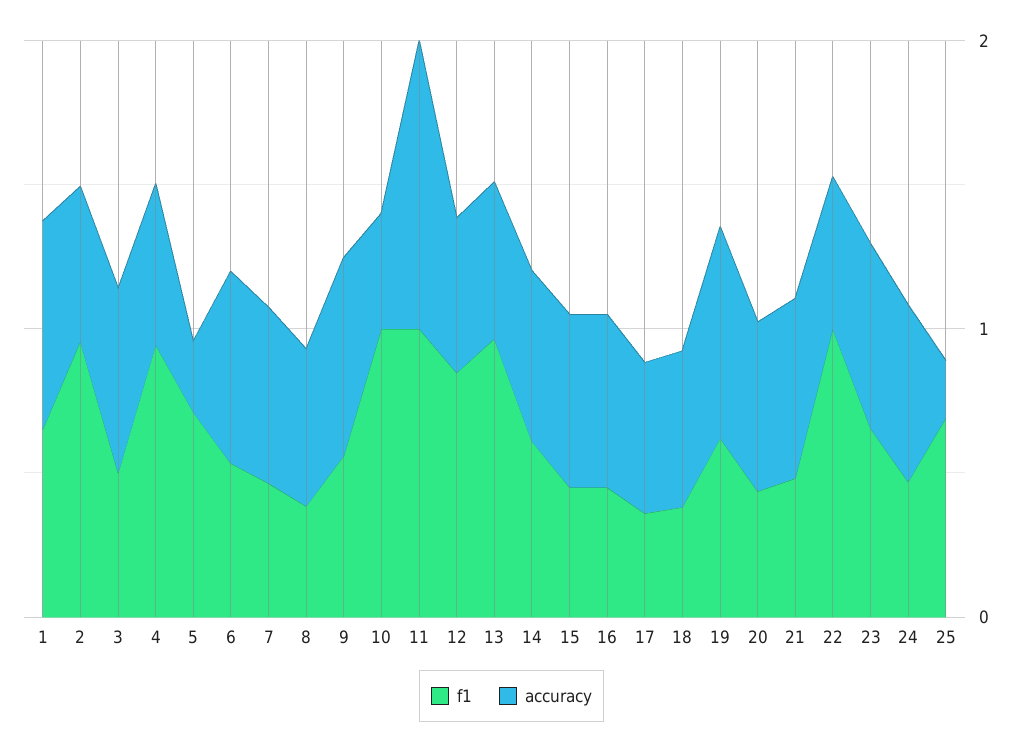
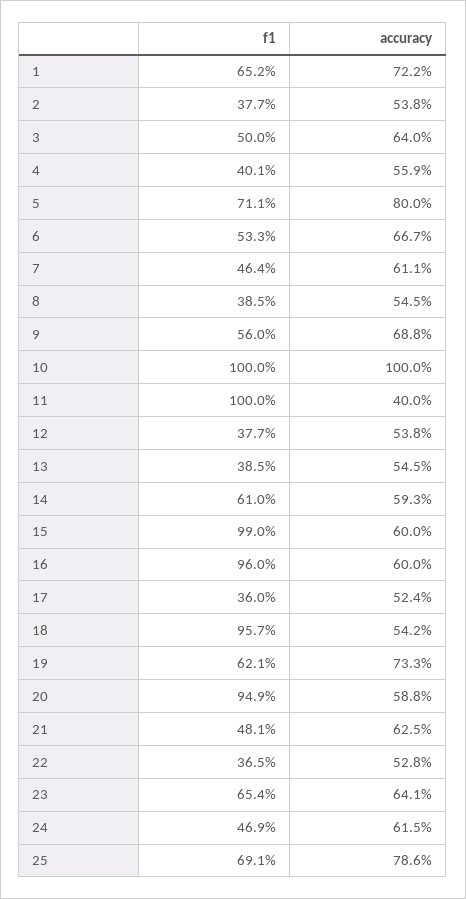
  {
    "f1": {
      "1": 0.652,
-     "2": 1,
+     "2": 0.377,
      "3": 0.5,
-     "4": 1,
+     "4": 0.401,
      "5": 0.711,
      "6": 0.533,
      "7": 0.464,
      "8": 0.385,
      "9": 0.56,
      "10": 1,
      "11": 1,
-     "12": 0.8,
+     "12": 0.377,
-     "13": 1,
+     "13": 0.385,
      "14": 0.61,
-     "15": 0.4,
+     "15": 0.99,
-     "16": 0.4,
+     "16": 0.96,
      "17": 0.36,
-     "18": 0.4,
+     "18": 0.957,
      "19": 0.621,
-     "20": 0.4,
+     "20": 0.949,
      "21": 0.481,
-     "22": 1,
+     "22": 0.365,
      "23": 0.654,
      "24": 0.469,
      "25": 0.691
    },
    "accuracy": {
      "1": 0.722,
      "2": 0.538,
      "3": 0.64,
      "4": 0.559,
-     "5": 0.2,
+     "5": 0.8,
      "6": 0.667,
      "7": 0.611,
      "8": 0.545,
      "9": 0.688,
-     "10": 0.4,
+     "10": 1,
-     "11": 1,
+     "11": 0.4,
      "12": 0.538,
      "13": 0.545,
      "14": 0.593,
      "15": 0.6,
      "16": 0.6,
      "17": 0.524,
      "18": 0.542,
      "19": 0.733,
      "20": 0.588,
      "21": 0.625,
      "22": 0.528,
      "23": 0.641,
      "24": 0.615,
-     "25": 0.2
+     "25": 0.786
    }
  }

